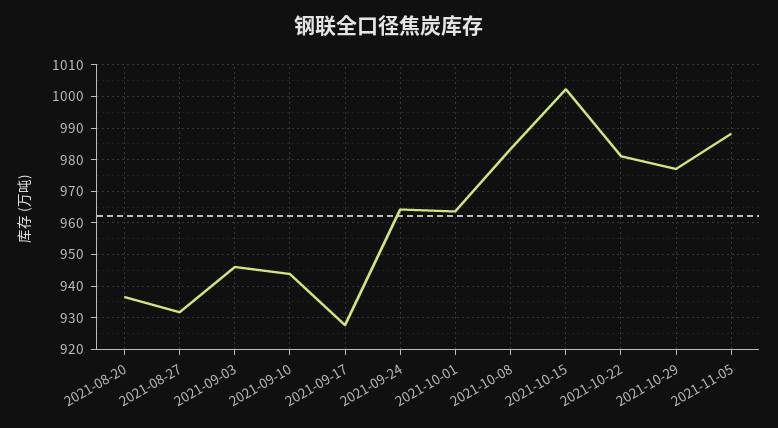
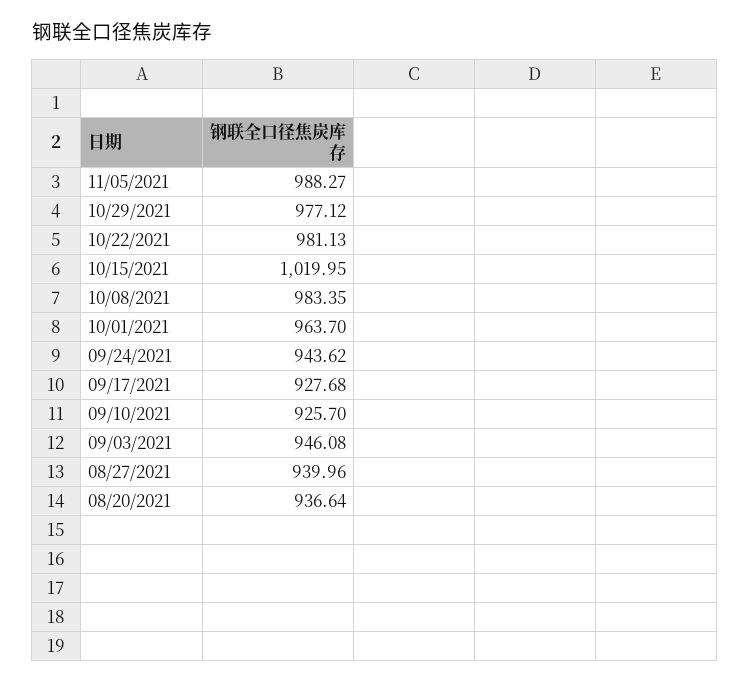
  {
    "2021-08-20": 936.64,
-   "2021-08-27": 932,
+   "2021-08-27": 939.96,
    "2021-09-03": 946.08,
-   "2021-09-10": 944,
+   "2021-09-10": 925.7,
    "2021-09-17": 927.68,
-   "2021-09-24": 964,
+   "2021-09-24": 943.62,
    "2021-10-01": 963.7,
    "2021-10-08": 983.35,
-   "2021-10-15": 1002,
+   "2021-10-15": 1019.95,
    "2021-10-22": 981.13,
    "2021-10-29": 977.12,
    "2021-11-05": 988.27
  }

